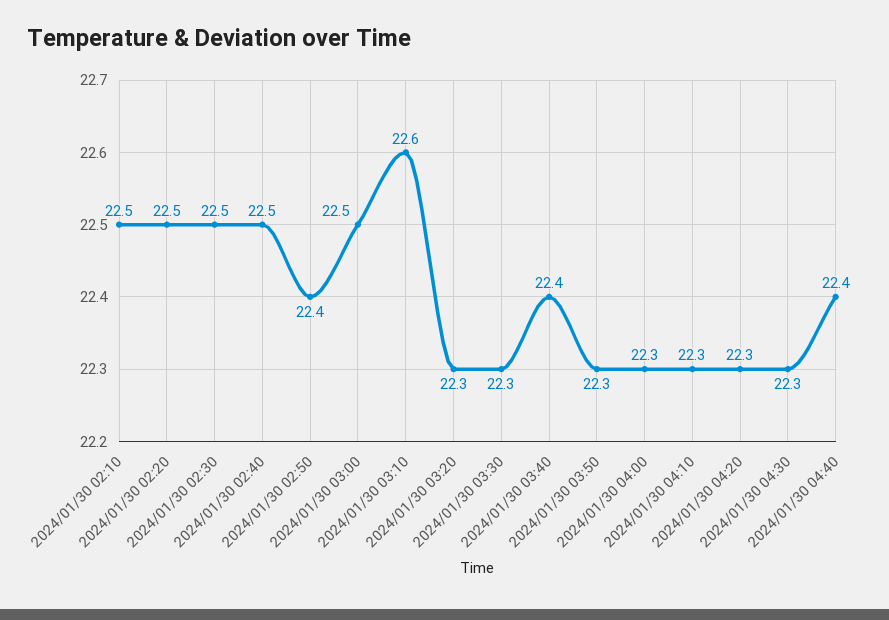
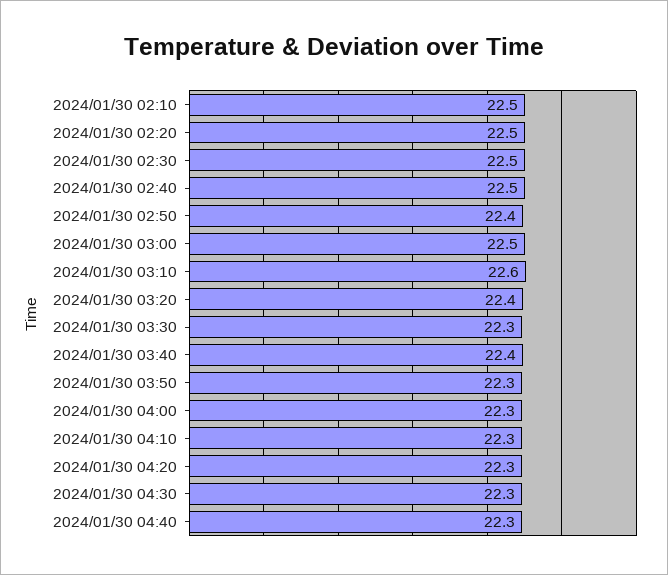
  {
    "2024/01/30 02:10": 22.5,
    "2024/01/30 02:20": 22.5,
    "2024/01/30 02:30": 22.5,
    "2024/01/30 02:40": 22.5,
    "2024/01/30 02:50": 22.4,
    "2024/01/30 03:00": 22.5,
    "2024/01/30 03:10": 22.6,
-   "2024/01/30 03:20": 22.3,
+   "2024/01/30 03:20": 22.4,
    "2024/01/30 03:30": 22.3,
    "2024/01/30 03:40": 22.4,
    "2024/01/30 03:50": 22.3,
    "2024/01/30 04:00": 22.3,
    "2024/01/30 04:10": 22.3,
    "2024/01/30 04:20": 22.3,
    "2024/01/30 04:30": 22.3,
-   "2024/01/30 04:40": 22.4
+   "2024/01/30 04:40": 22.3
  }

